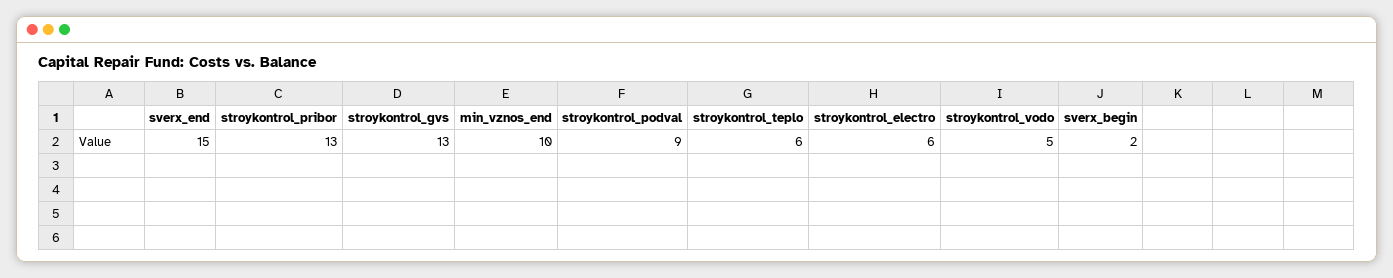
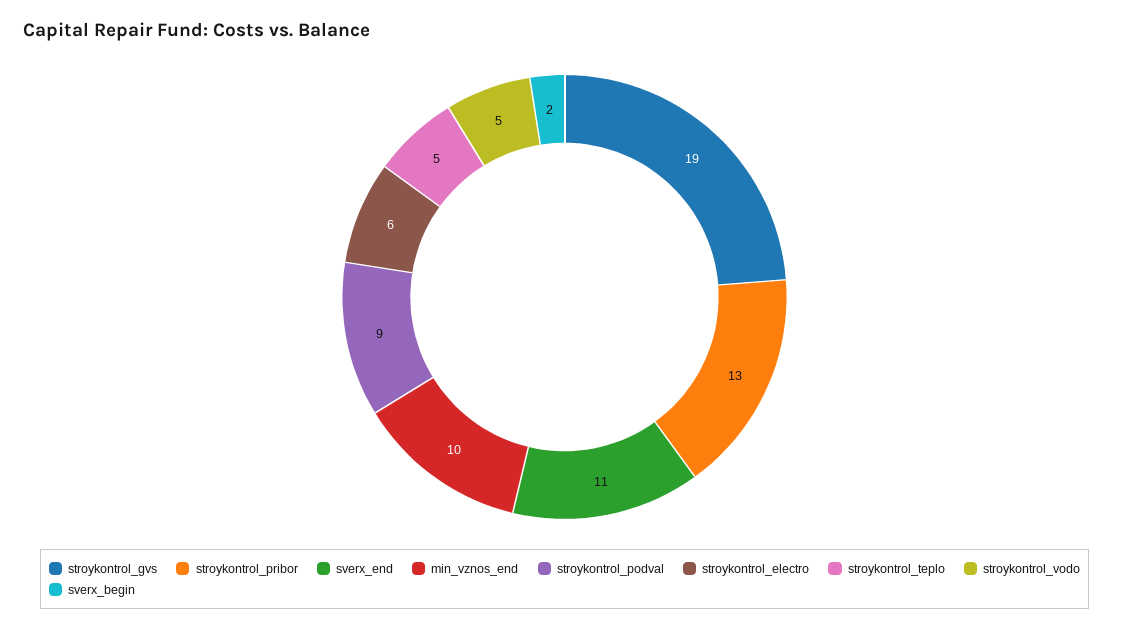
  {
-   "sverx_end": 15,
+   "sverx_end": 11,
    "stroykontrol_pribor": 13,
-   "stroykontrol_gvs": 13,
+   "stroykontrol_gvs": 19,
    "min_vznos_end": 10,
    "stroykontrol_podval": 9,
-   "stroykontrol_teplo": 6,
+   "stroykontrol_teplo": 5,
    "stroykontrol_electro": 6,
    "stroykontrol_vodo": 5,
    "sverx_begin": 2
  }

